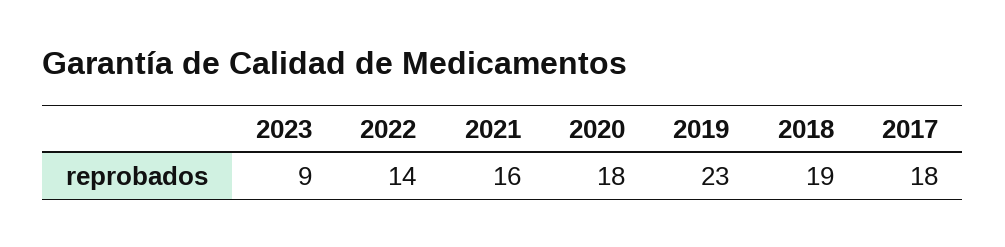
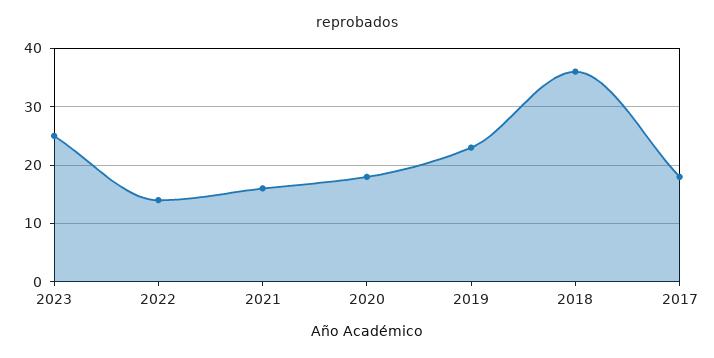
  {
-   "2023": 9,
+   "2023": 25,
    "2022": 14,
    "2021": 16,
    "2020": 18,
    "2019": 23,
-   "2018": 19,
+   "2018": 35,
    "2017": 18
  }

